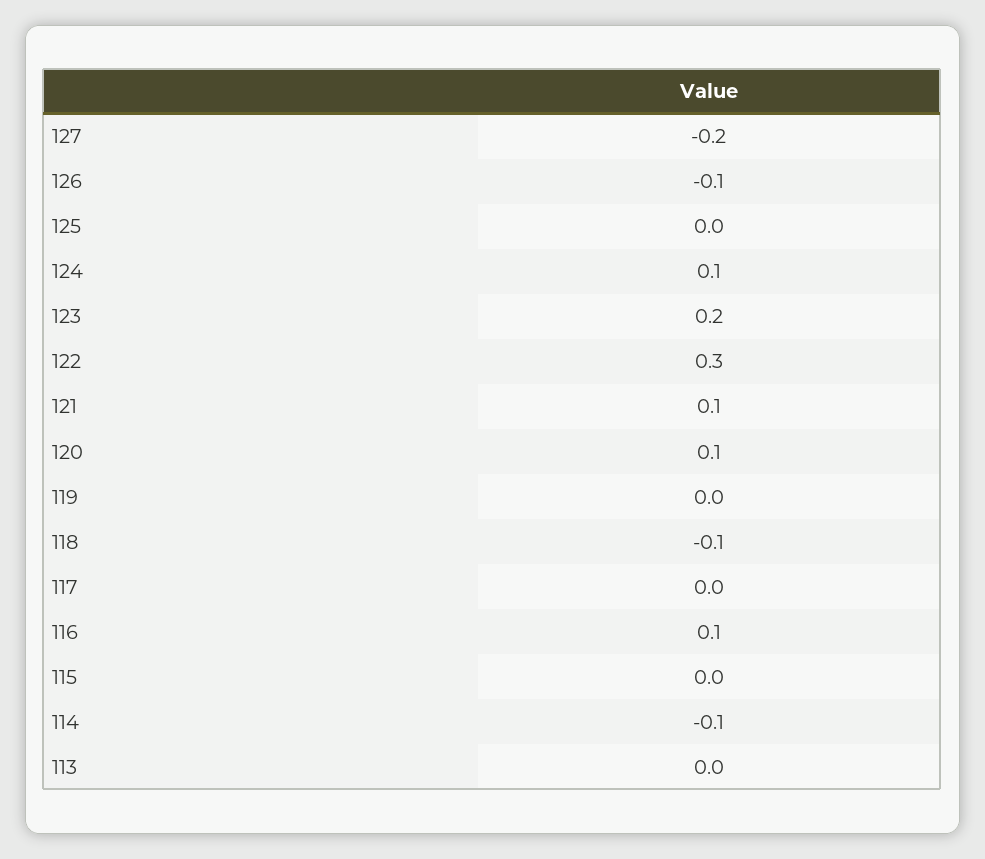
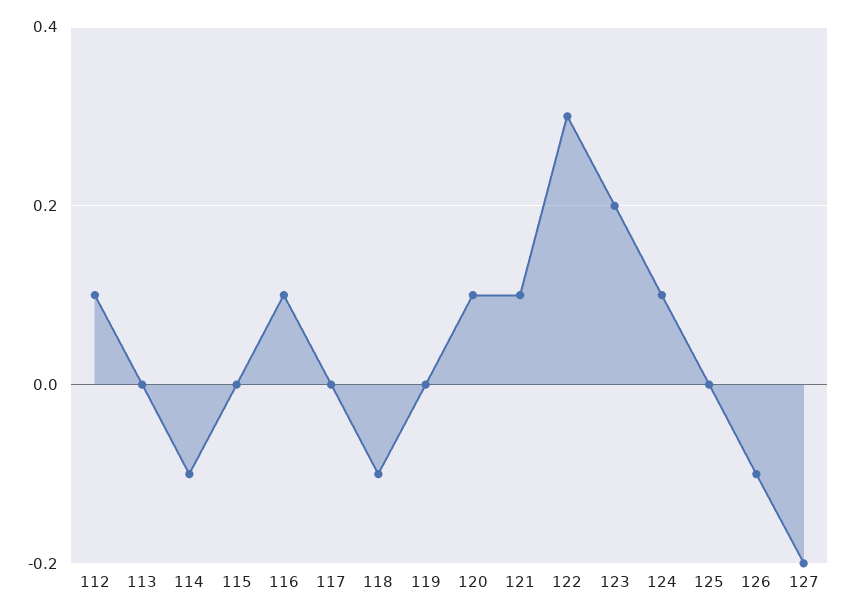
  {
    "127": -0.2,
    "126": -0.1,
    "125": 0,
    "124": 0.1,
    "123": 0.2,
    "122": 0.3,
    "121": 0.1,
    "120": 0.1,
    "119": 0,
    "118": -0.1,
    "117": 0,
    "116": 0.1,
    "115": 0,
    "114": -0.1,
-   "113": 0
+   "113": 0,
+   "112": 0.1
  }

